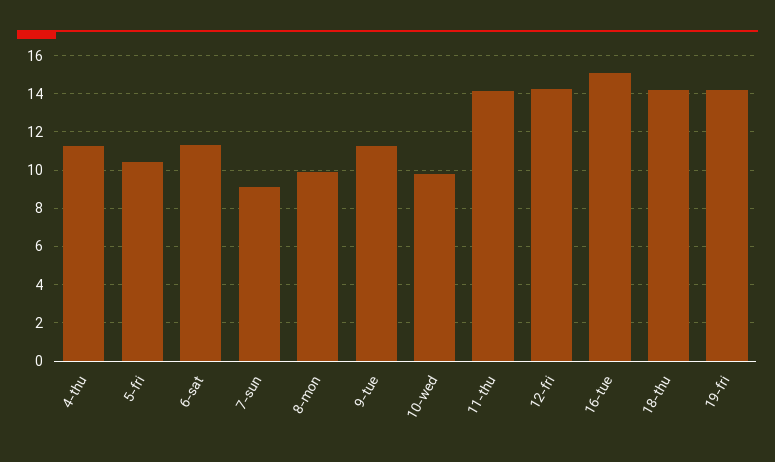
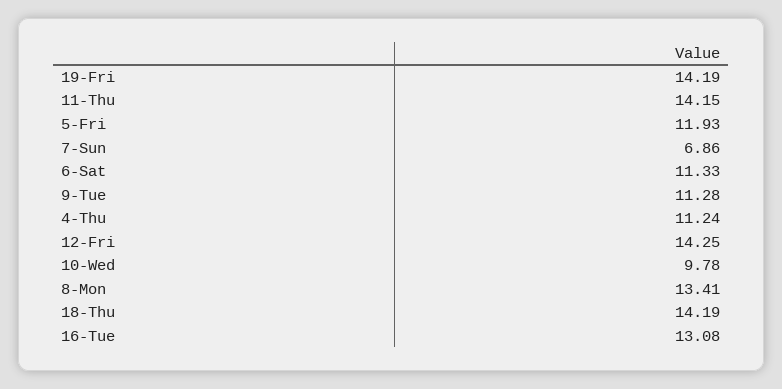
  {
    "4-thu": 11.24,
-   "5-fri": 10.5,
+   "5-fri": 11.93,
    "6-sat": 11.33,
-   "7-sun": 9,
+   "7-sun": 6.86,
-   "8-mon": 10,
+   "8-mon": 13.41,
    "9-tue": 11.28,
    "10-wed": 9.78,
    "11-thu": 14.15,
    "12-fri": 14.25,
-   "16-tue": 15,
+   "16-tue": 13.08,
    "18-thu": 14.19,
    "19-fri": 14.19
  }

